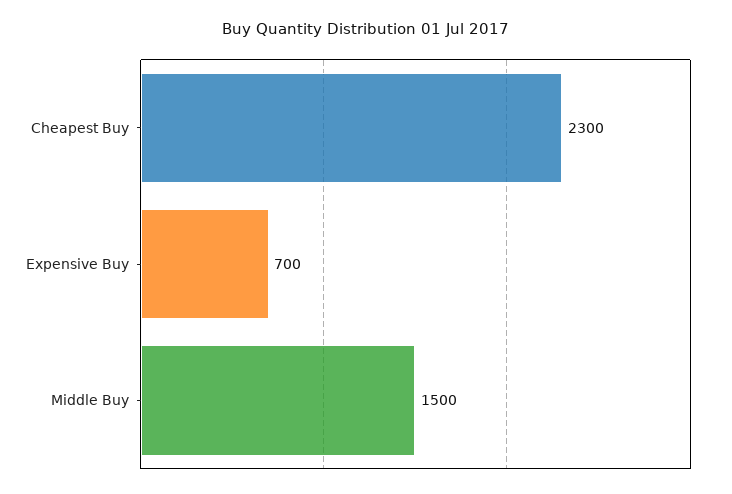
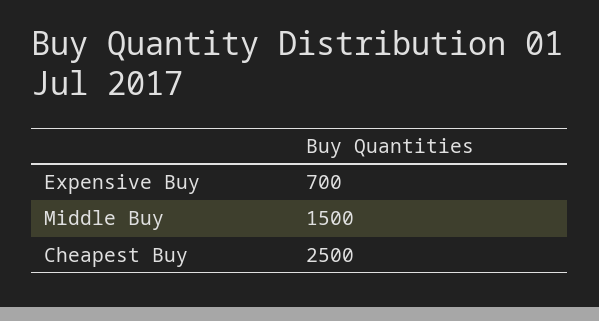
  {
-   "Cheapest Buy": 2300,
+   "Cheapest Buy": 2500,
    "Expensive Buy": 700,
    "Middle Buy": 1500
  }

